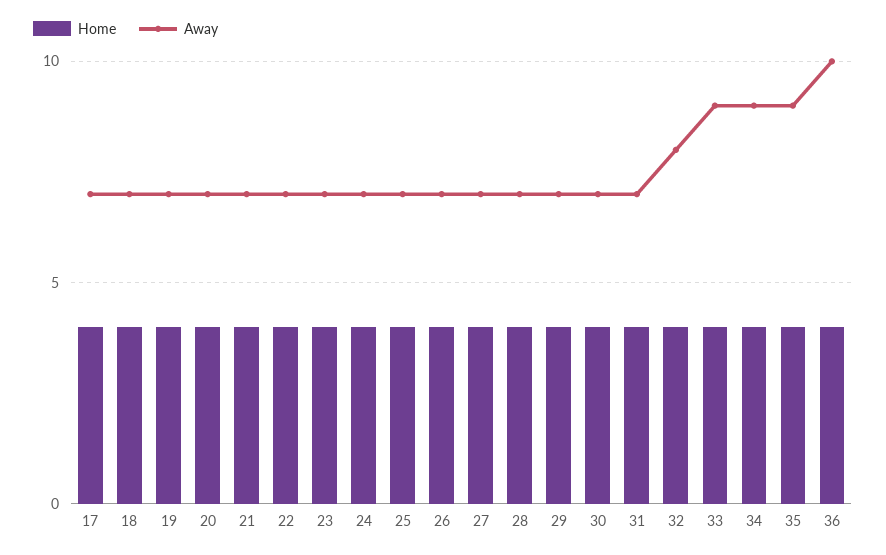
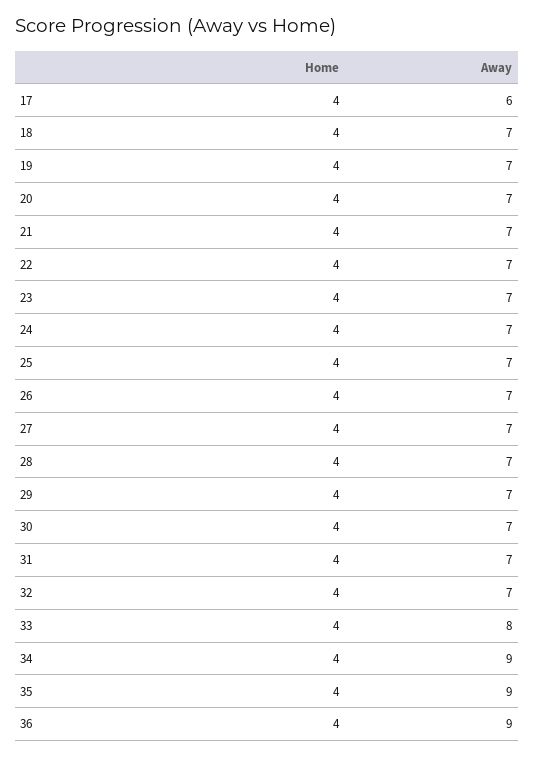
  {
    "Home": {
      "17": 4,
      "18": 4,
      "19": 4,
      "20": 4,
      "21": 4,
      "22": 4,
      "23": 4,
      "24": 4,
      "25": 4,
      "26": 4,
      "27": 4,
      "28": 4,
      "29": 4,
      "30": 4,
      "31": 4,
      "32": 4,
      "33": 4,
      "34": 4,
      "35": 4,
      "36": 4
    },
    "Away": {
-     "17": 7,
+     "17": 6,
      "18": 7,
      "19": 7,
      "20": 7,
      "21": 7,
      "22": 7,
      "23": 7,
      "24": 7,
      "25": 7,
      "26": 7,
      "27": 7,
      "28": 7,
      "29": 7,
      "30": 7,
      "31": 7,
-     "32": 8,
+     "32": 7,
-     "33": 9,
+     "33": 8,
      "34": 9,
      "35": 9,
-     "36": 10
+     "36": 9
    }
  }

